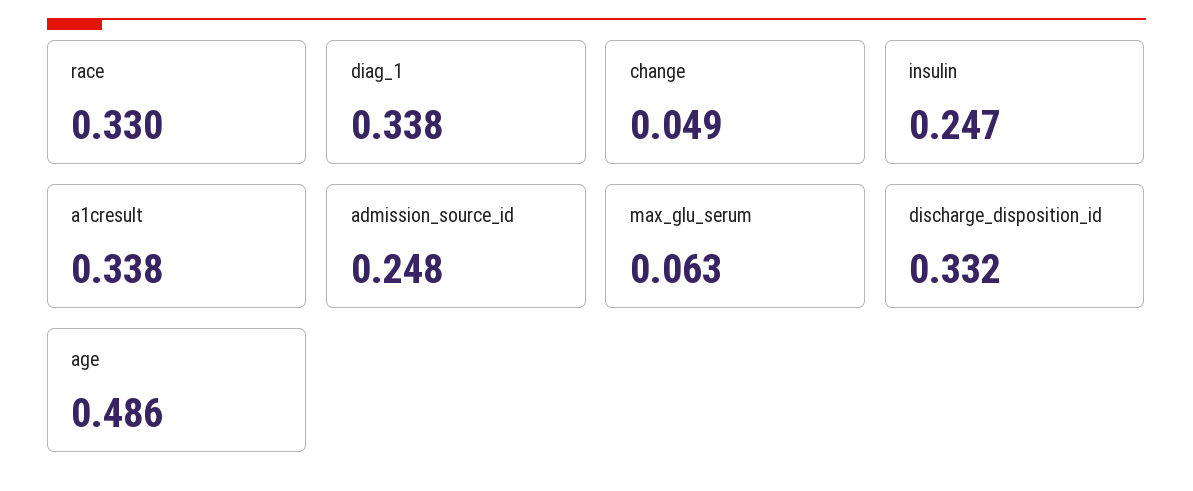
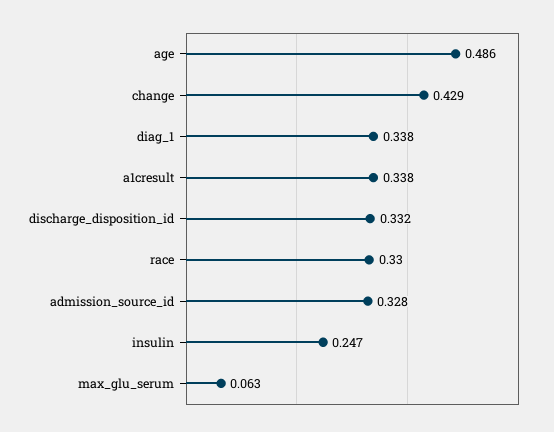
  {
    "race": 0.33,
    "diag_1": 0.338,
-   "change": 0.049,
+   "change": 0.429,
    "insulin": 0.247,
    "a1cresult": 0.338,
-   "admission_source_id": 0.248,
+   "admission_source_id": 0.328,
    "max_glu_serum": 0.063,
    "discharge_disposition_id": 0.332,
    "age": 0.486
  }

